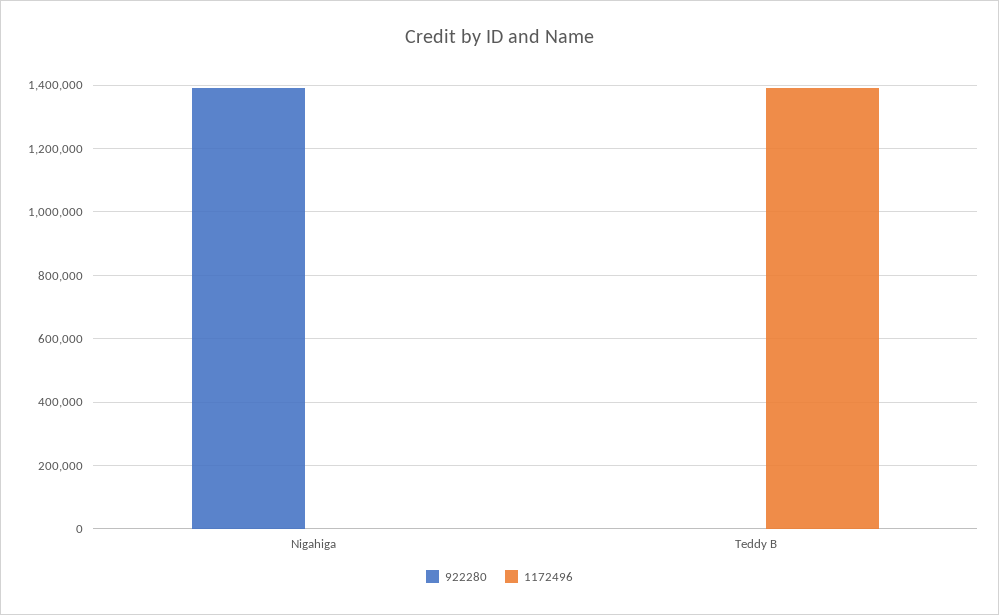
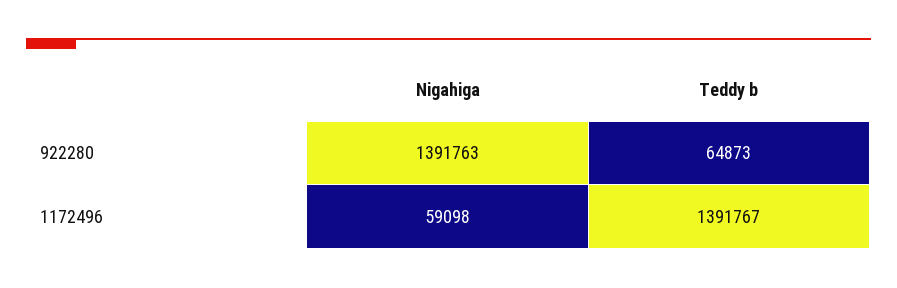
  {
    "922280": {
      "Nigahiga": 1391763,
-     "Teddy B": 0
+     "Teddy B": 64873
    },
    "1172496": {
-     "Nigahiga": 0,
+     "Nigahiga": 59098,
      "Teddy B": 1391767
    }
  }

